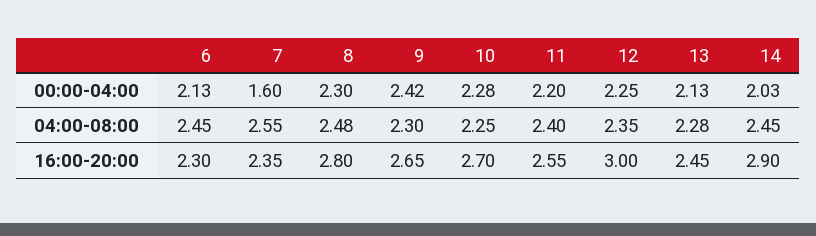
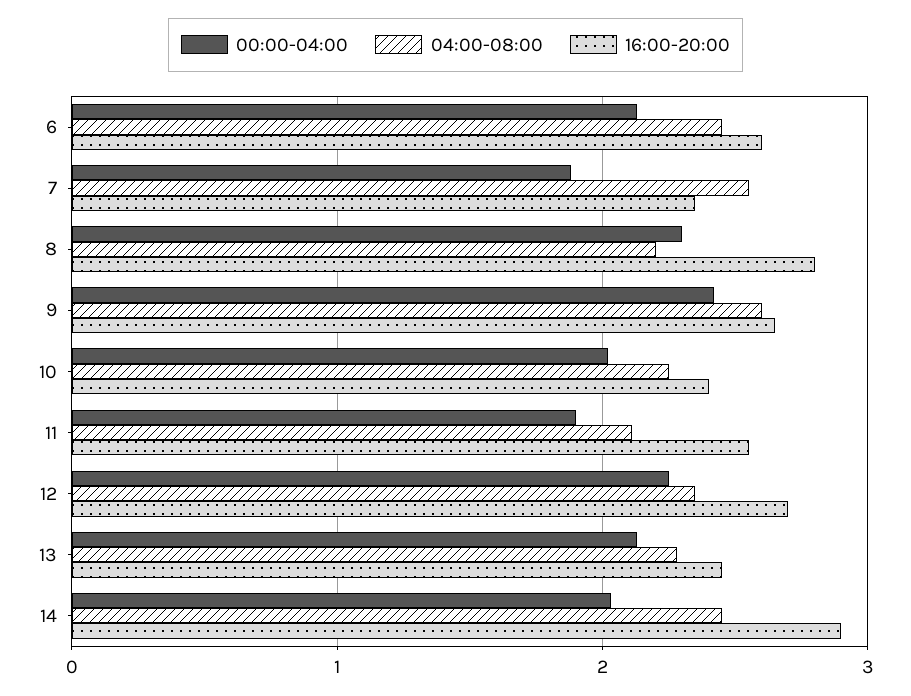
  {
    "00:00-04:00": {
      "6": 2.13,
-     "7": 1.6,
+     "7": 1.9,
      "8": 2.3,
      "9": 2.42,
-     "10": 2.28,
+     "10": 2,
-     "11": 2.2,
+     "11": 1.9,
      "12": 2.25,
      "13": 2.13,
      "14": 2.03
    },
    "04:00-08:00": {
      "6": 2.45,
      "7": 2.55,
-     "8": 2.48,
+     "8": 2.2,
-     "9": 2.3,
+     "9": 2.6,
      "10": 2.25,
-     "11": 2.4,
+     "11": 2.1,
      "12": 2.35,
      "13": 2.28,
      "14": 2.45
    },
    "16:00-20:00": {
-     "6": 2.3,
+     "6": 2.6,
      "7": 2.35,
      "8": 2.8,
      "9": 2.65,
-     "10": 2.7,
+     "10": 2.4,
      "11": 2.55,
-     "12": 3,
+     "12": 2.7,
      "13": 2.45,
      "14": 2.9
    }
  }

